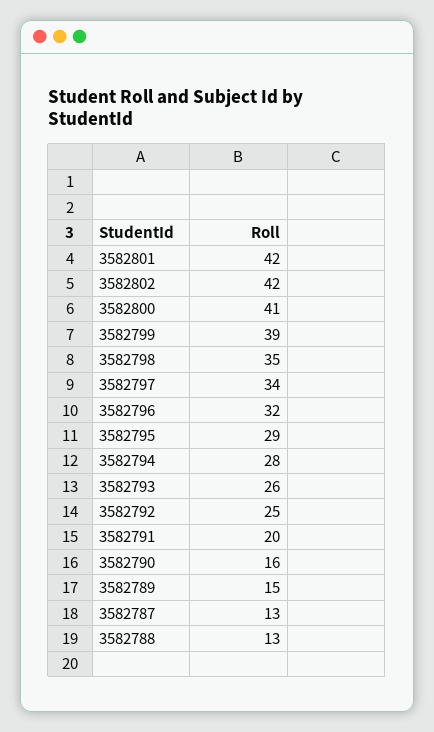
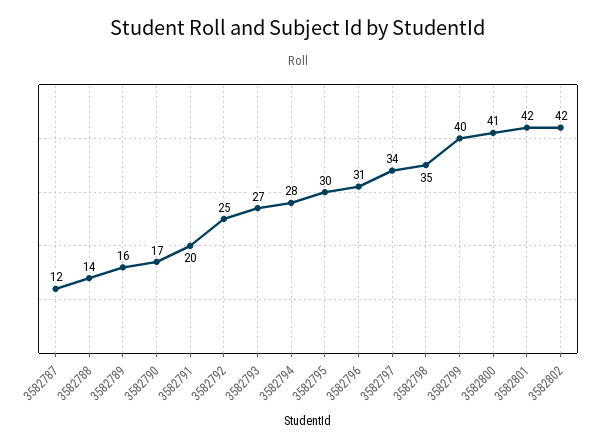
  {
    "3582801": 42,
    "3582802": 42,
    "3582800": 41,
-   "3582799": 39,
+   "3582799": 40,
    "3582798": 35,
    "3582797": 34,
-   "3582796": 32,
+   "3582796": 31,
-   "3582795": 29,
+   "3582795": 30,
    "3582794": 28,
-   "3582793": 26,
+   "3582793": 27,
    "3582792": 25,
    "3582791": 20,
-   "3582790": 16,
+   "3582790": 17,
-   "3582789": 15,
+   "3582789": 16,
-   "3582787": 13,
+   "3582787": 12,
-   "3582788": 13
+   "3582788": 14
  }

